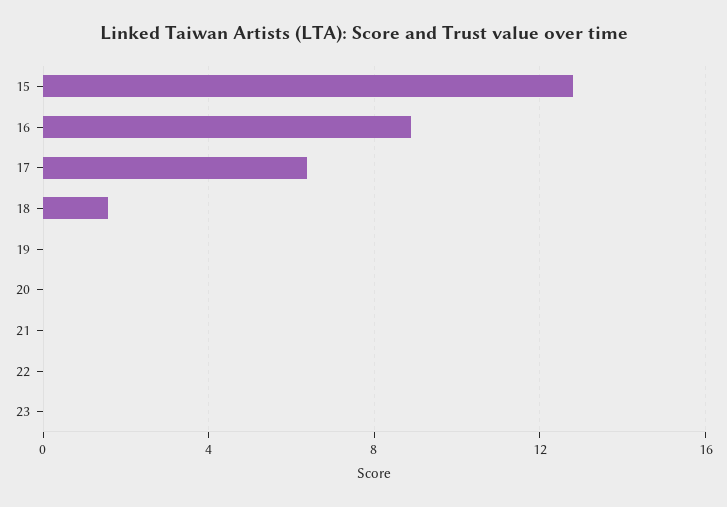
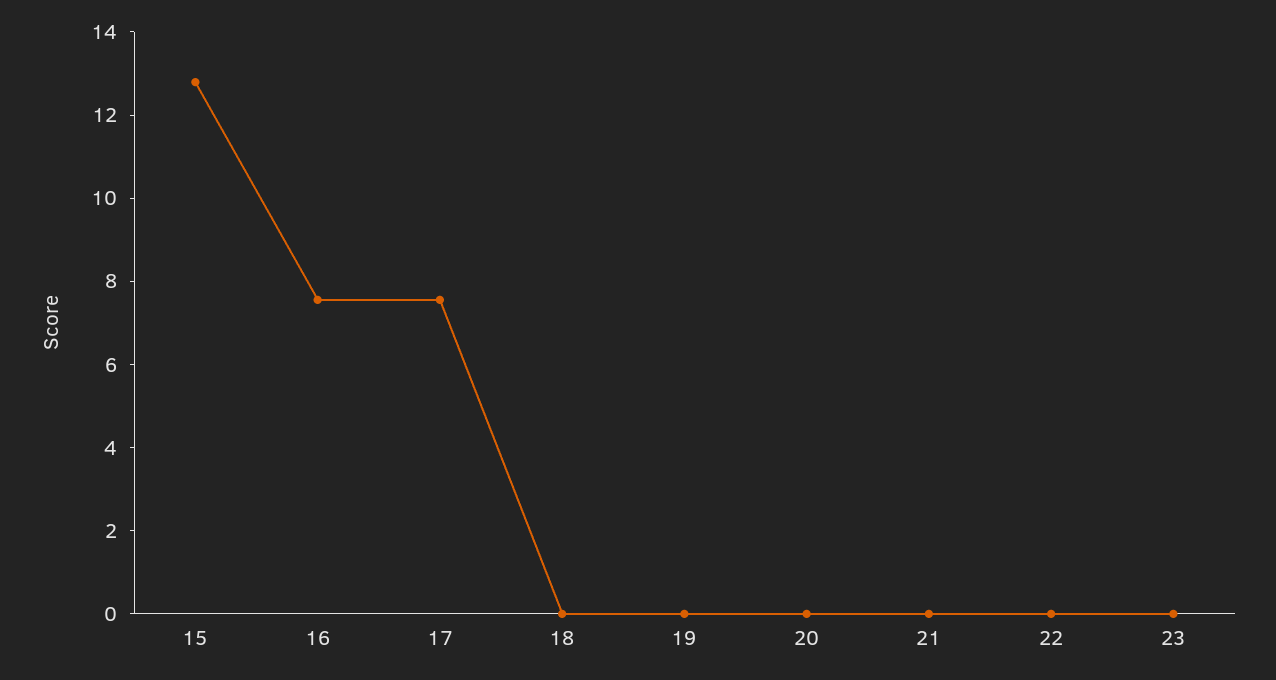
  {
    "15": 13,
-   "16": 9,
+   "16": 7.5,
-   "17": 6.5,
+   "17": 7.5,
-   "18": 1.5,
+   "18": 0,
    "19": 0,
    "20": 0,
    "21": 0,
    "22": 0,
    "23": 0
  }

